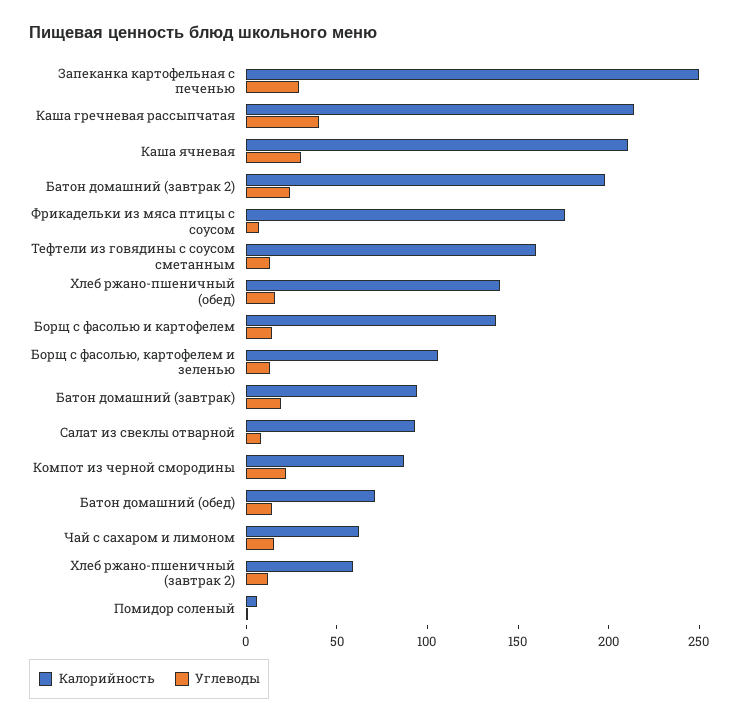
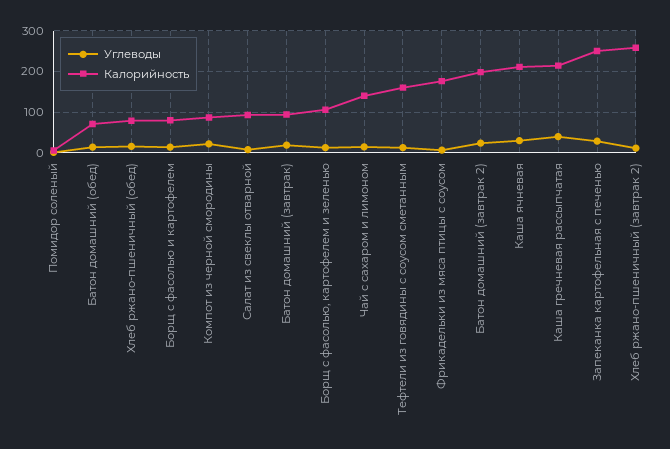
  {
    "Калорийность": {
      "Запеканка картофельная с печенью": 250,
      "Каша гречневая рассыпчатая": 210,
      "Каша ячневая": 210,
      "Батон домашний (завтрак 2)": 200,
      "Фрикадельки из мяса птицы с соусом": 180,
      "Тефтели из говядины с соусом сметанным": 160,
-     "Хлеб ржано-пшеничный (обед)": 140,
+     "Хлеб ржано-пшеничный (обед)": 80,
-     "Борщ с фасолью и картофелем": 140,
+     "Борщ с фасолью и картофелем": 80,
      "Борщ с фасолью, картофелем и зеленью": 110,
      "Батон домашний (завтрак)": 90,
      "Салат из свеклы отварной": 90,
      "Компот из черной смородины": 90,
      "Батон домашний (обед)": 70,
-     "Чай с сахаром и лимоном": 60,
+     "Чай с сахаром и лимоном": 140,
-     "Хлеб ржано-пшеничный (завтрак 2)": 60,
+     "Хлеб ржано-пшеничный (завтрак 2)": 260,
      "Помидор соленый": 10
    },
    "Углеводы": {
      "Запеканка картофельная с печенью": 30,
      "Каша гречневая рассыпчатая": 40,
      "Каша ячневая": 30,
      "Батон домашний (завтрак 2)": 20,
      "Фрикадельки из мяса птицы с соусом": 10,
      "Тефтели из говядины с соусом сметанным": 10,
      "Хлеб ржано-пшеничный (обед)": 20,
      "Борщ с фасолью и картофелем": 10,
      "Борщ с фасолью, картофелем и зеленью": 10,
      "Батон домашний (завтрак)": 20,
      "Салат из свеклы отварной": 10,
      "Компот из черной смородины": 20,
      "Батон домашний (обед)": 10,
      "Чай с сахаром и лимоном": 20,
      "Хлеб ржано-пшеничный (завтрак 2)": 10,
      "Помидор соленый": 0
    }
  }

